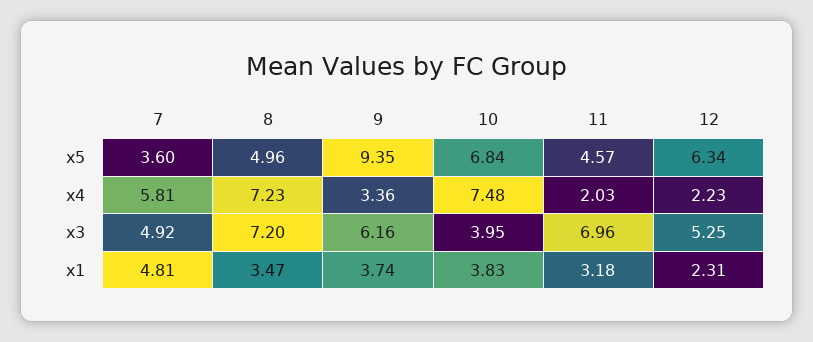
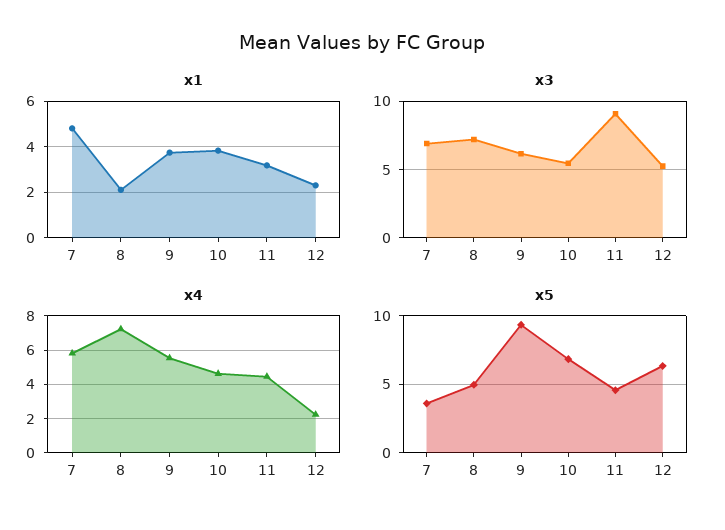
  {
    "x5": {
      "7": 3.6,
      "8": 4.96,
      "9": 9.35,
      "10": 6.84,
      "11": 4.57,
      "12": 6.34
    },
    "x4": {
      "7": 5.81,
      "8": 7.23,
-     "9": 3.36,
+     "9": 5.5,
-     "10": 7.48,
+     "10": 4.5,
-     "11": 2.03,
+     "11": 4.5,
      "12": 2.23
    },
    "x3": {
-     "7": 4.92,
+     "7": 7,
      "8": 7.2,
      "9": 6.16,
-     "10": 3.95,
+     "10": 5.5,
-     "11": 6.96,
+     "11": 9,
      "12": 5.25
    },
    "x1": {
      "7": 4.81,
-     "8": 3.47,
+     "8": 2,
      "9": 3.74,
      "10": 3.83,
      "11": 3.18,
      "12": 2.31
    }
  }

